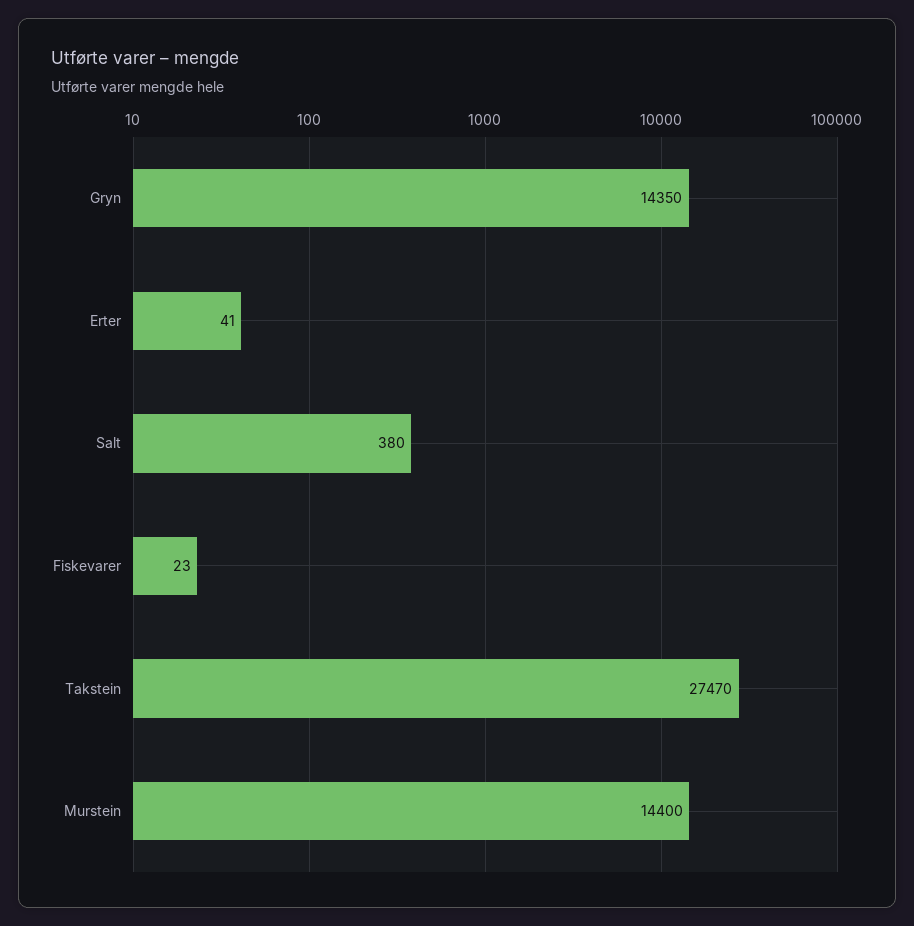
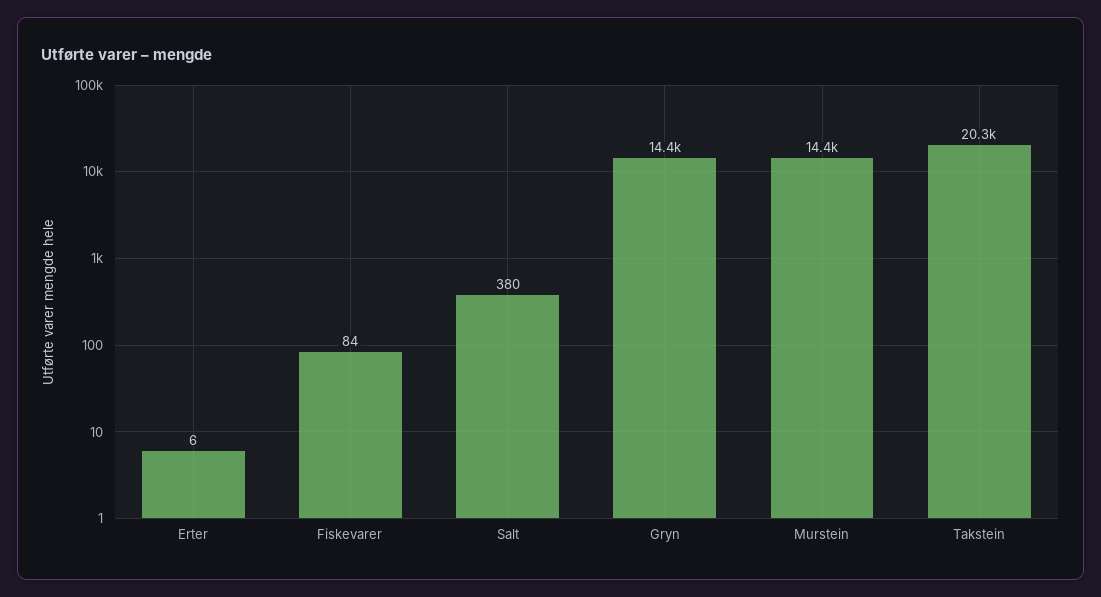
  {
    "Gryn": 14350,
-   "Erter": 41,
+   "Erter": 6,
    "Salt": 380,
-   "Fiskevarer": 23,
+   "Fiskevarer": 84,
-   "Takstein": 27470,
+   "Takstein": 20300,
    "Murstein": 14400
  }

